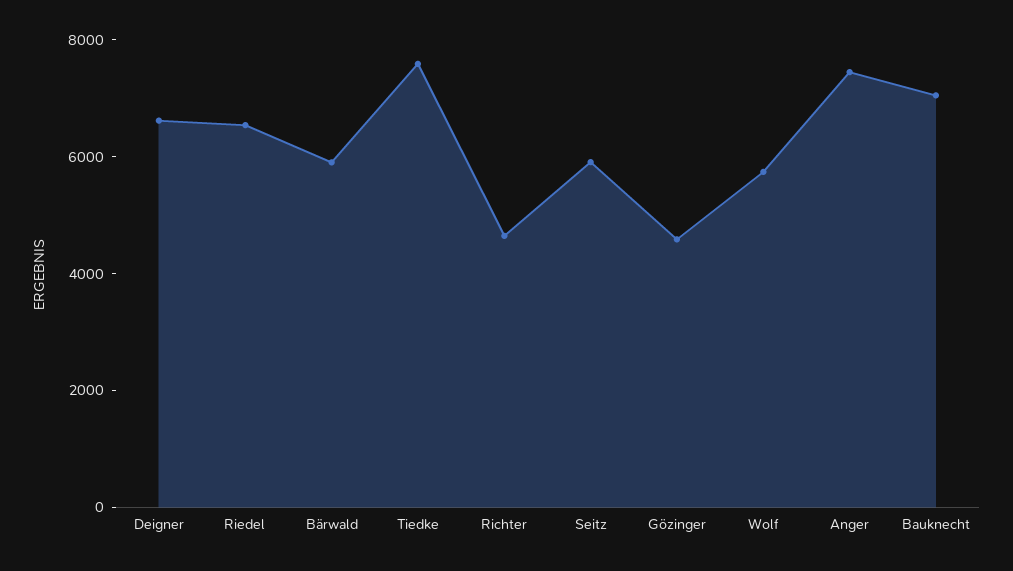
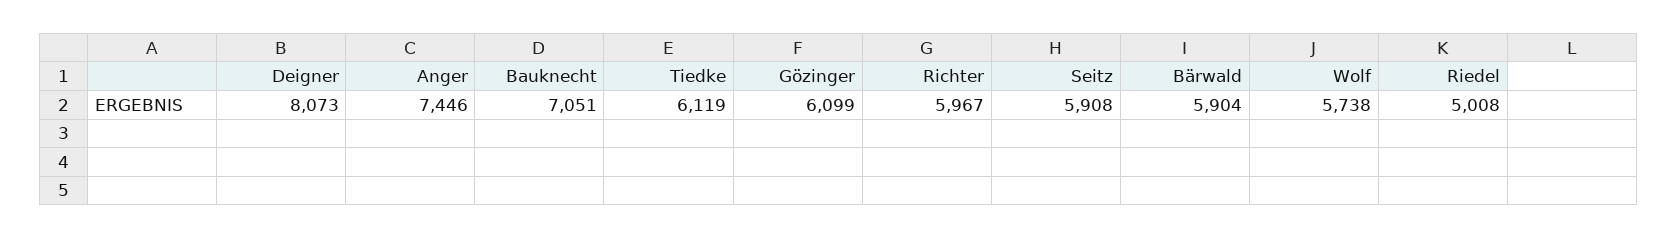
  {
-   "Deigner": 6500,
+   "Deigner": 8073,
-   "Riedel": 6500,
+   "Riedel": 5008,
    "Bärwald": 5904,
-   "Tiedke": 7500,
+   "Tiedke": 6119,
-   "Richter": 4500,
+   "Richter": 5967,
    "Seitz": 5908,
-   "Gözinger": 4500,
+   "Gözinger": 6099,
    "Wolf": 5738,
    "Anger": 7446,
    "Bauknecht": 7051
  }

